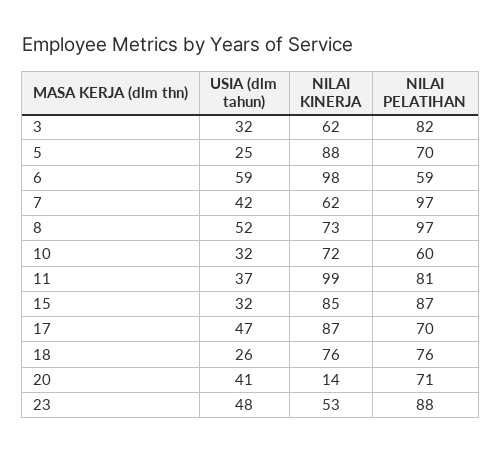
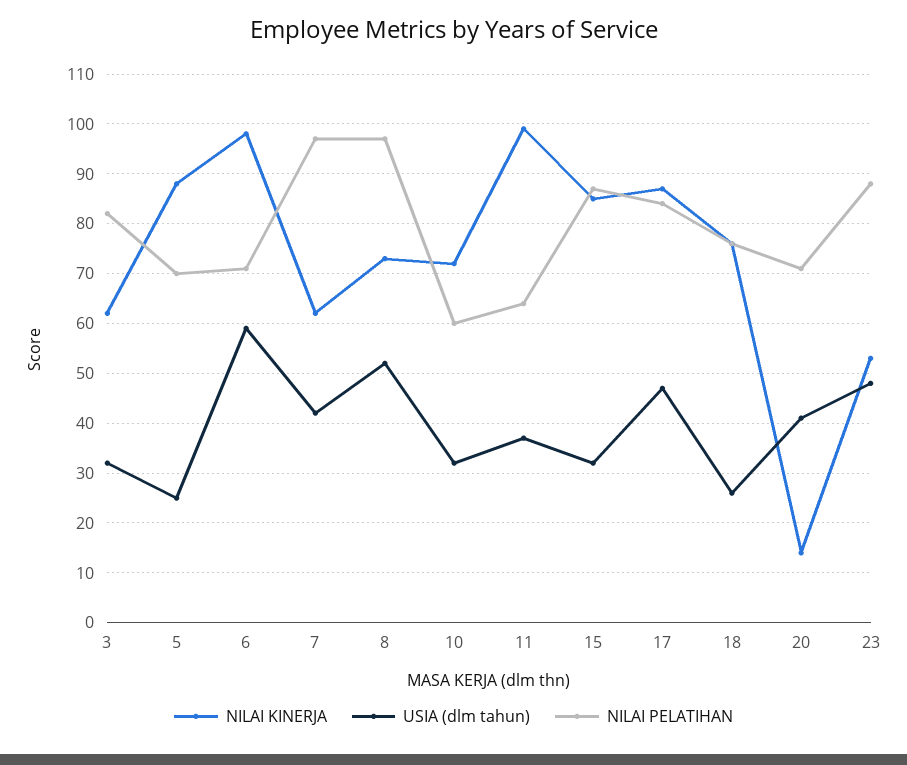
  {
    "USIA (dlm tahun)": {
      "3": 32,
      "5": 25,
      "6": 59,
      "7": 42,
      "8": 52,
      "10": 32,
      "11": 37,
      "15": 32,
      "17": 47,
      "18": 26,
      "20": 41,
      "23": 48
    },
    "NILAI KINERJA": {
      "3": 62,
      "5": 88,
      "6": 98,
      "7": 62,
      "8": 73,
      "10": 72,
      "11": 99,
      "15": 85,
      "17": 87,
      "18": 76,
      "20": 14,
      "23": 53
    },
    "NILAI PELATIHAN": {
      "3": 82,
      "5": 70,
-     "6": 59,
+     "6": 70,
      "7": 97,
      "8": 97,
      "10": 60,
-     "11": 81,
+     "11": 65,
      "15": 87,
-     "17": 70,
+     "17": 85,
      "18": 76,
      "20": 71,
      "23": 88
    }
  }

